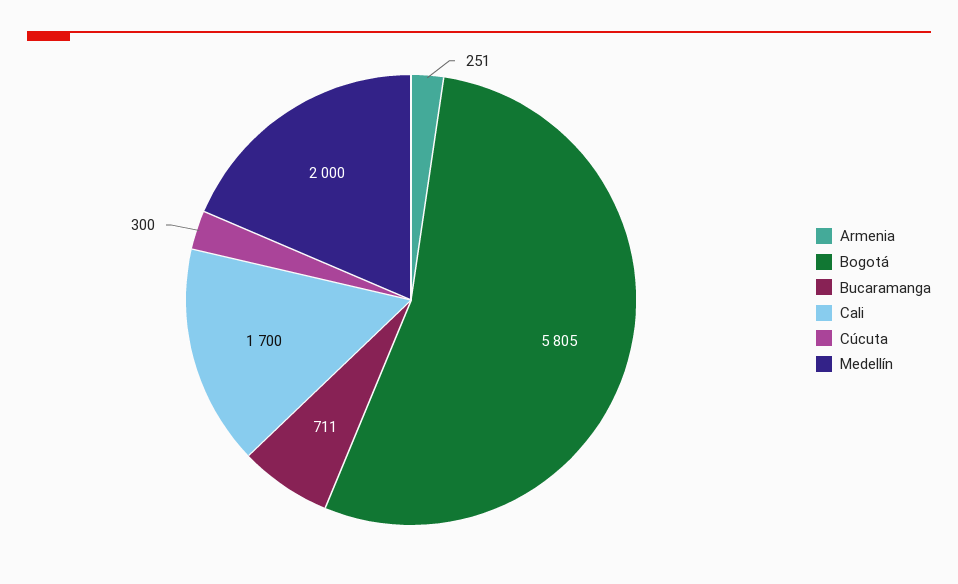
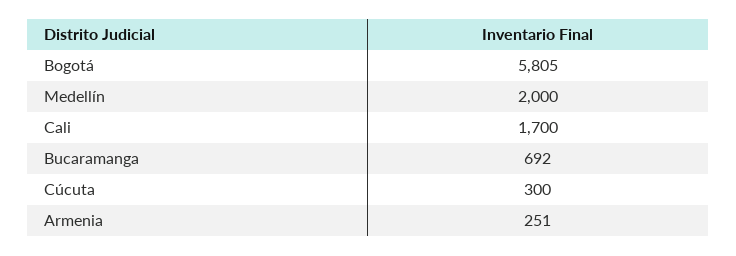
  {
    "Armenia": 251,
    "Bogotá": 5805,
-   "Bucaramanga": 711,
+   "Bucaramanga": 692,
    "Cali": 1700,
    "Cúcuta": 300,
    "Medellín": 2000
  }

